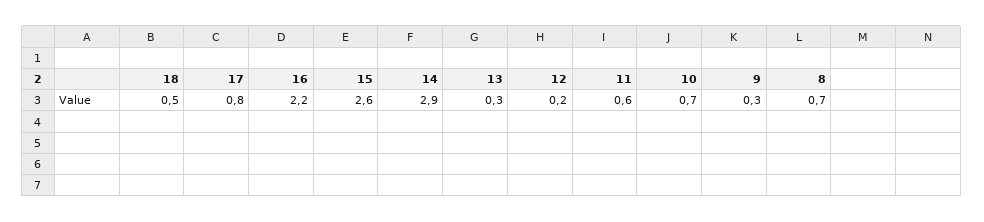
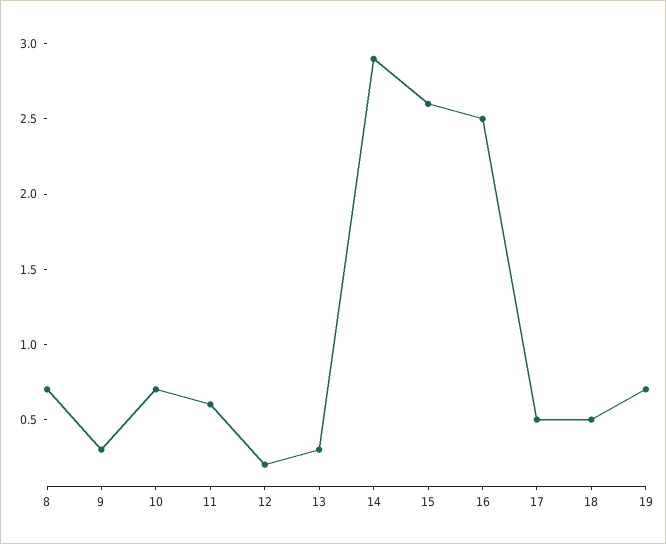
  {
    "18": 0.5,
-   "17": 0.8,
+   "17": 0.5,
-   "16": 2.2,
+   "16": 2.5,
    "15": 2.6,
    "14": 2.9,
    "13": 0.3,
    "12": 0.2,
    "11": 0.6,
    "10": 0.7,
    "9": 0.3,
-   "8": 0.7
+   "8": 0.7,
+   "19": 0.7
  }

